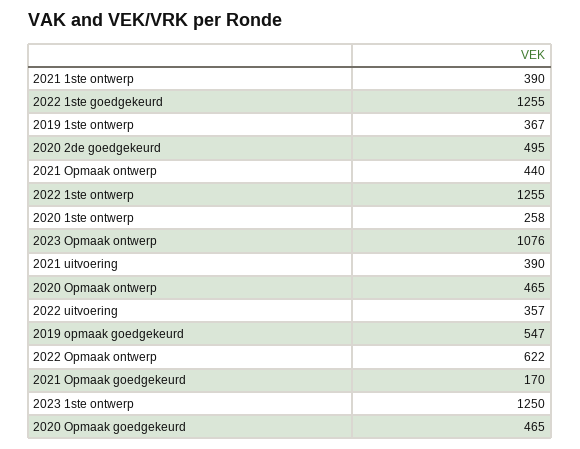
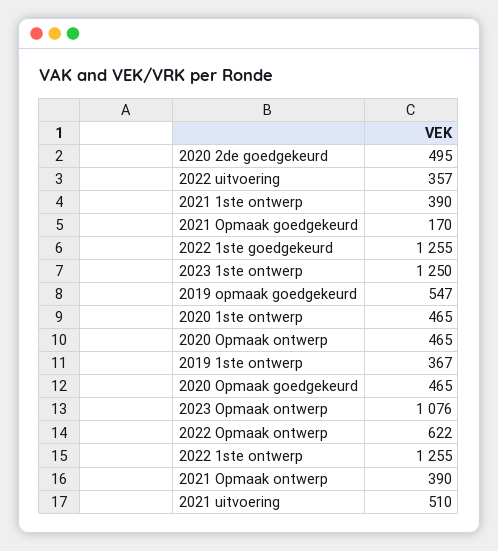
  {
    "2021 1ste ontwerp": 390,
    "2022 1ste goedgekeurd": 1255,
    "2019 1ste ontwerp": 367,
    "2020 2de goedgekeurd": 495,
-   "2021 Opmaak ontwerp": 440,
+   "2021 Opmaak ontwerp": 390,
    "2022 1ste ontwerp": 1255,
-   "2020 1ste ontwerp": 258,
+   "2020 1ste ontwerp": 465,
    "2023 Opmaak ontwerp": 1076,
-   "2021 uitvoering": 390,
+   "2021 uitvoering": 510,
    "2020 Opmaak ontwerp": 465,
    "2022 uitvoering": 357,
    "2019 opmaak goedgekeurd": 547,
    "2022 Opmaak ontwerp": 622,
    "2021 Opmaak goedgekeurd": 170,
    "2023 1ste ontwerp": 1250,
    "2020 Opmaak goedgekeurd": 465
  }

